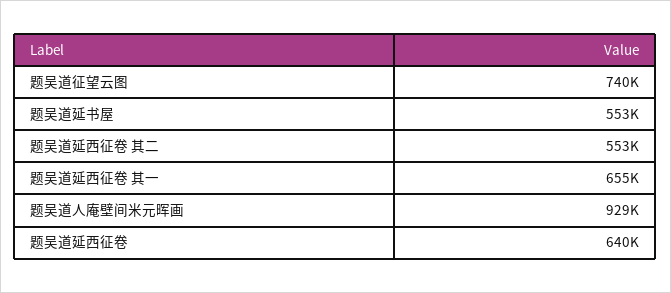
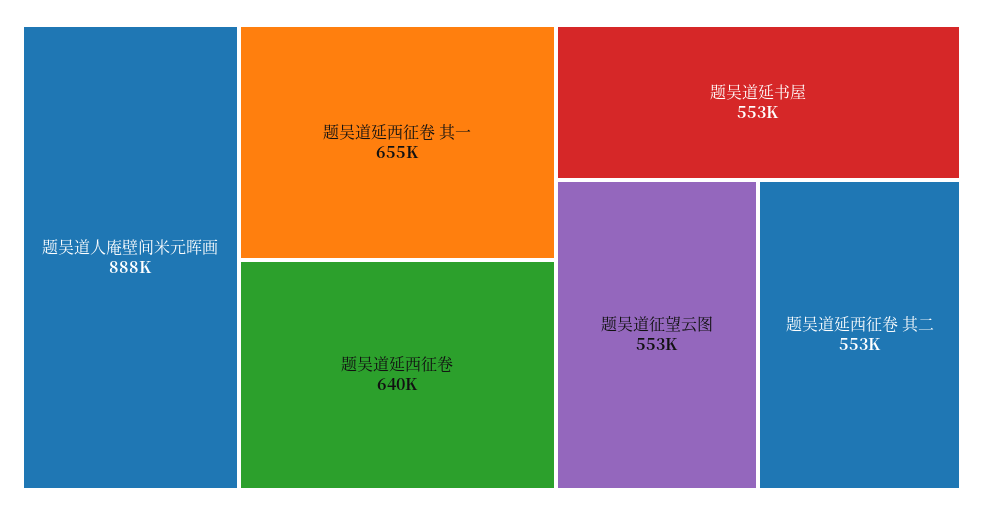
  {
-   "题吴道征望云图": 740000,
+   "题吴道征望云图": 553000,
    "题吴道延书屋": 553000,
    "题吴道延西征卷 其二": 553000,
    "题吴道延西征卷 其一": 655000,
-   "题吴道人庵壁间米元晖画": 929000,
+   "题吴道人庵壁间米元晖画": 888000,
    "题吴道延西征卷": 640000
  }

